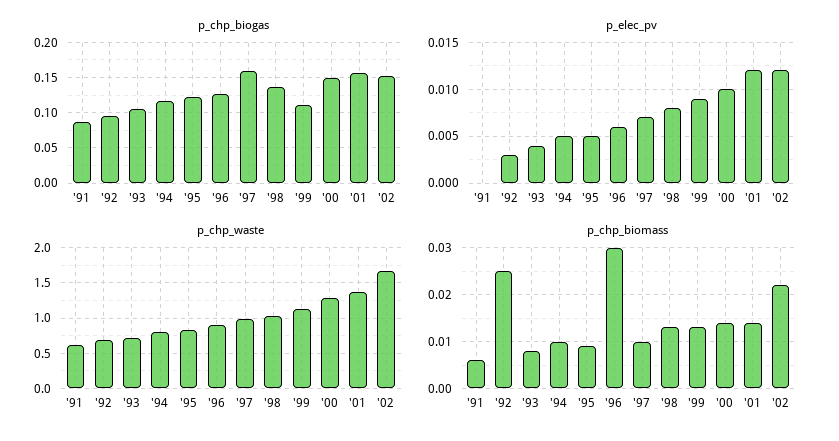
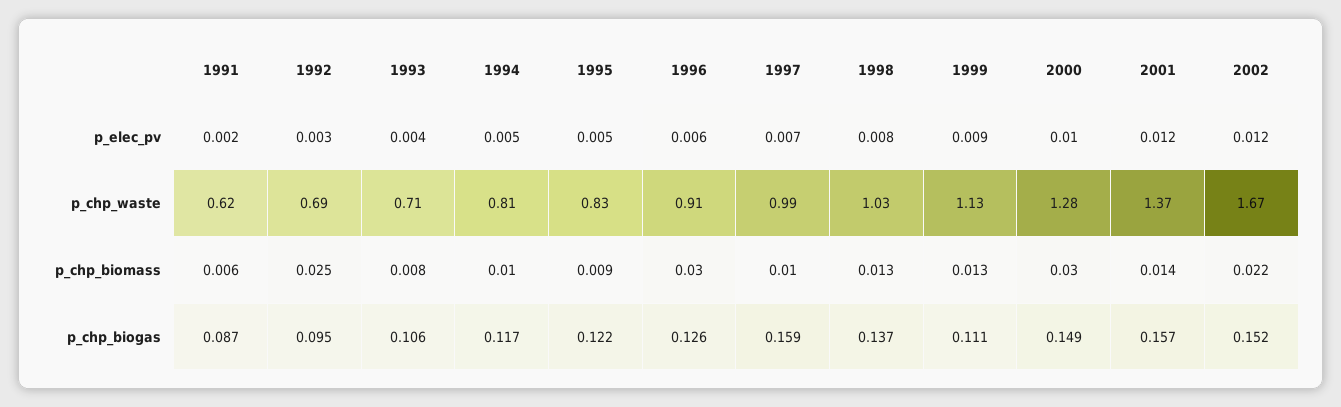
  {
    "p_chp_biogas": {
      "'91": 0.087,
      "'92": 0.095,
      "'93": 0.106,
      "'94": 0.117,
      "'95": 0.122,
      "'96": 0.126,
      "'97": 0.159,
      "'98": 0.137,
      "'99": 0.111,
      "'00": 0.149,
      "'01": 0.157,
      "'02": 0.152
    },
    "p_elec_pv": {
-     "'91": 0,
+     "'91": 0.002,
      "'92": 0.003,
      "'93": 0.004,
      "'94": 0.005,
      "'95": 0.005,
      "'96": 0.006,
      "'97": 0.007,
      "'98": 0.008,
      "'99": 0.009,
      "'00": 0.01,
      "'01": 0.012,
      "'02": 0.012
    },
    "p_chp_waste": {
      "'91": 0.62,
      "'92": 0.69,
      "'93": 0.71,
      "'94": 0.81,
      "'95": 0.83,
      "'96": 0.91,
      "'97": 0.99,
      "'98": 1.03,
      "'99": 1.13,
      "'00": 1.28,
      "'01": 1.37,
      "'02": 1.67
    },
    "p_chp_biomass": {
      "'91": 0.006,
      "'92": 0.025,
      "'93": 0.008,
      "'94": 0.01,
      "'95": 0.009,
      "'96": 0.03,
      "'97": 0.01,
      "'98": 0.013,
      "'99": 0.013,
-     "'00": 0.015,
+     "'00": 0.03,
      "'01": 0.014,
      "'02": 0.022
    }
  }

